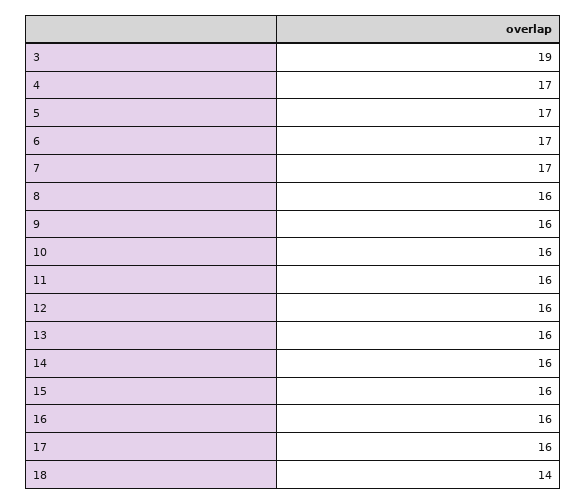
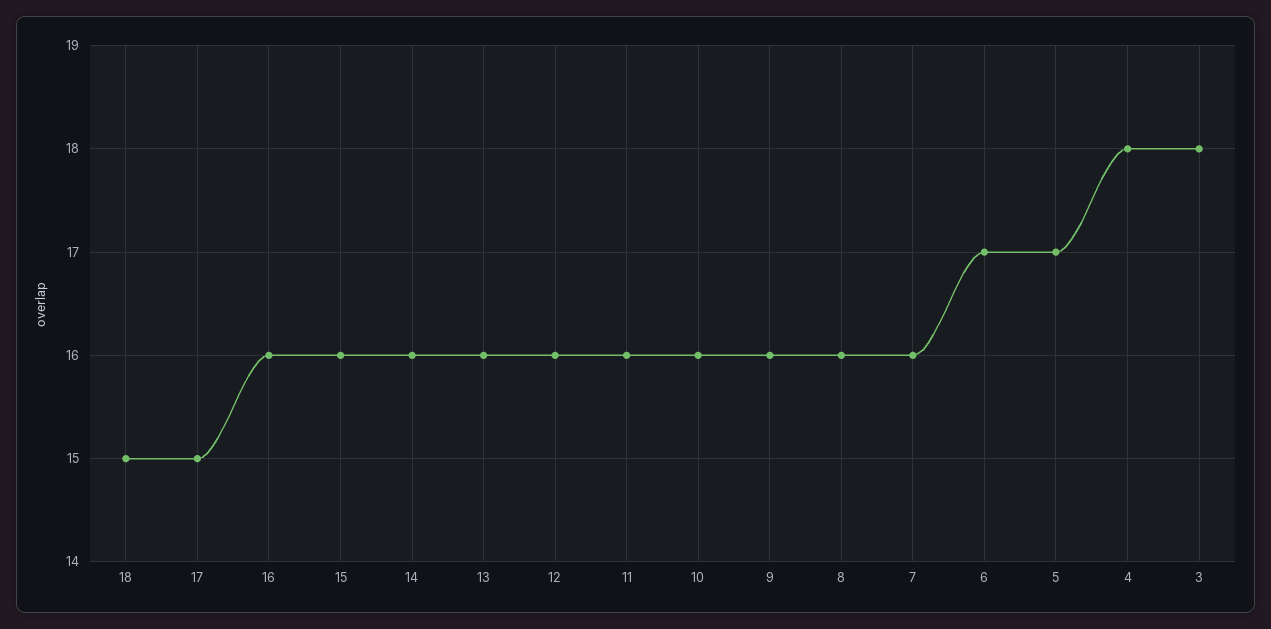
  {
-   "3": 19,
+   "3": 18,
-   "4": 17,
+   "4": 18,
    "5": 17,
    "6": 17,
-   "7": 17,
+   "7": 16,
    "8": 16,
    "9": 16,
    "10": 16,
    "11": 16,
    "12": 16,
    "13": 16,
    "14": 16,
    "15": 16,
    "16": 16,
-   "17": 16,
+   "17": 15,
-   "18": 14
+   "18": 15
  }

